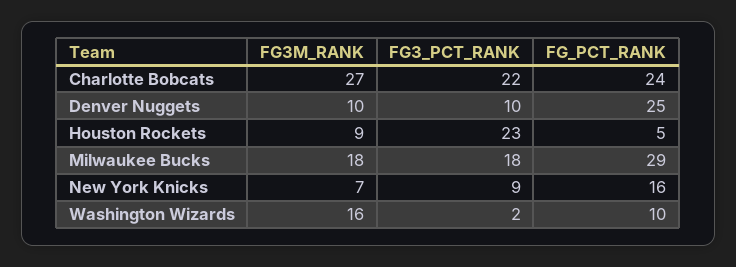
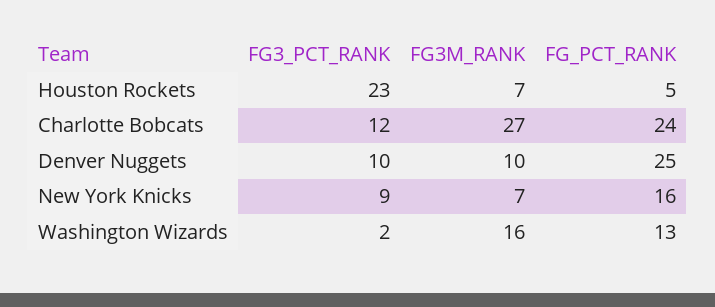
  {
    "FG3M_RANK": {
      "Charlotte Bobcats": 27,
      "Denver Nuggets": 10,
-     "Houston Rockets": 9,
+     "Houston Rockets": 7,
-     "Milwaukee Bucks": 18,
      "New York Knicks": 7,
      "Washington Wizards": 16
    },
    "FG3_PCT_RANK": {
-     "Charlotte Bobcats": 22,
+     "Charlotte Bobcats": 12,
      "Denver Nuggets": 10,
      "Houston Rockets": 23,
-     "Milwaukee Bucks": 18,
      "New York Knicks": 9,
      "Washington Wizards": 2
    },
    "FG_PCT_RANK": {
      "Charlotte Bobcats": 24,
      "Denver Nuggets": 25,
      "Houston Rockets": 5,
-     "Milwaukee Bucks": 29,
      "New York Knicks": 16,
-     "Washington Wizards": 10
+     "Washington Wizards": 13
    }
  }

